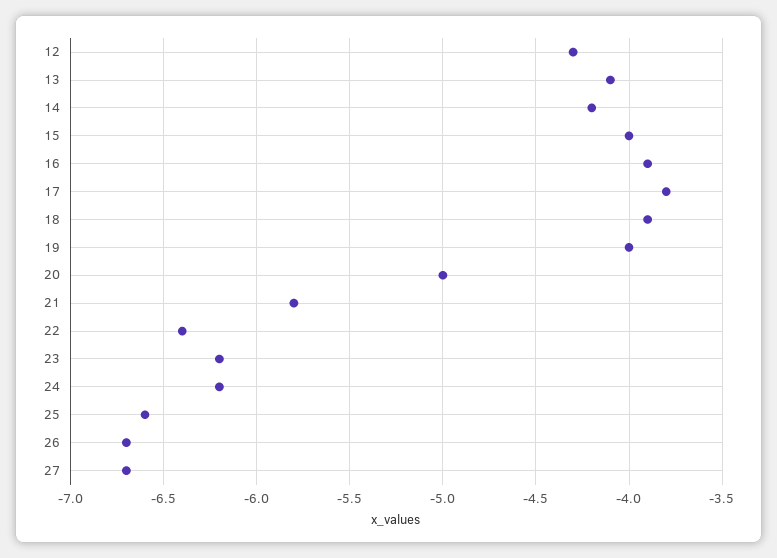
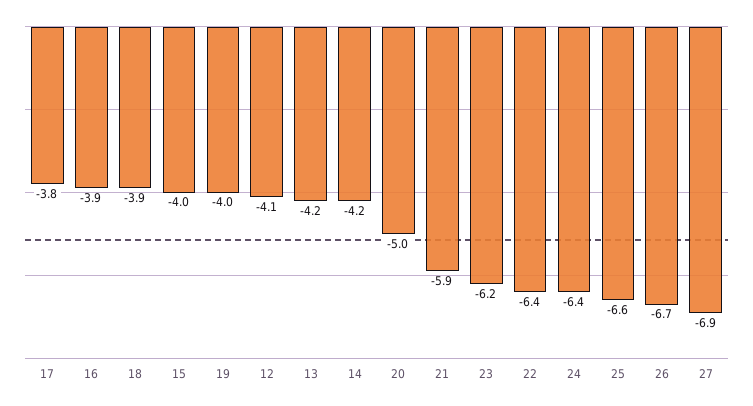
  {
-   "12": -4.3,
+   "12": -4.1,
-   "13": -4.1,
+   "13": -4.2,
    "14": -4.2,
    "15": -4,
    "16": -3.9,
    "17": -3.8,
    "18": -3.9,
    "19": -4,
    "20": -5,
-   "21": -5.8,
+   "21": -5.9,
    "22": -6.4,
    "23": -6.2,
-   "24": -6.2,
+   "24": -6.4,
    "25": -6.6,
    "26": -6.7,
-   "27": -6.7
+   "27": -6.9
  }

